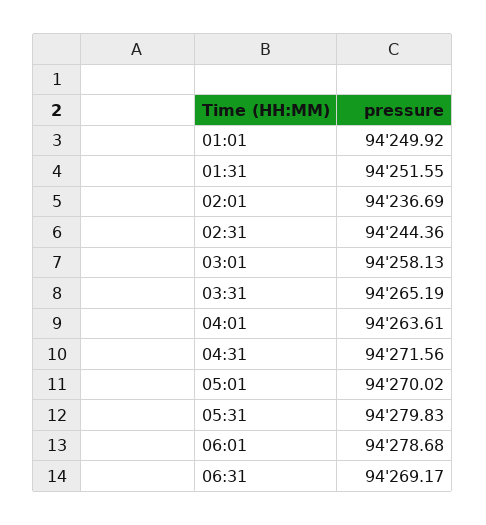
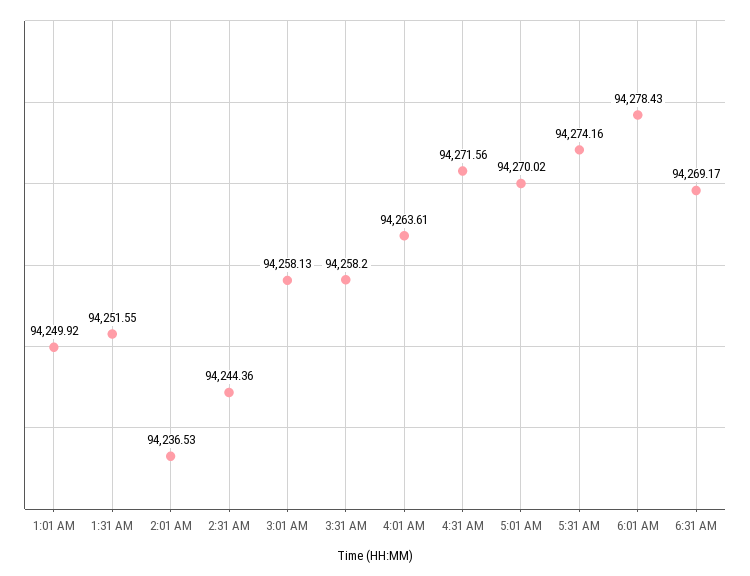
  {
    "01:01": 94249.92,
    "01:31": 94251.55,
-   "02:01": 94236.69,
+   "02:01": 94236.53,
    "02:31": 94244.36,
    "03:01": 94258.13,
-   "03:31": 94265.19,
+   "03:31": 94258.2,
    "04:01": 94263.61,
    "04:31": 94271.56,
    "05:01": 94270.02,
-   "05:31": 94279.83,
+   "05:31": 94274.16,
-   "06:01": 94278.68,
+   "06:01": 94278.43,
    "06:31": 94269.17
  }

